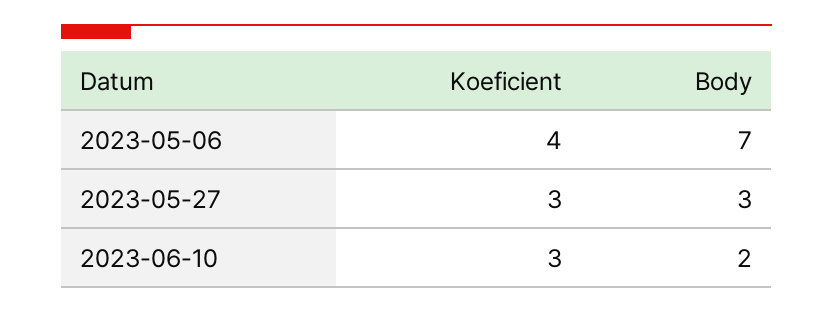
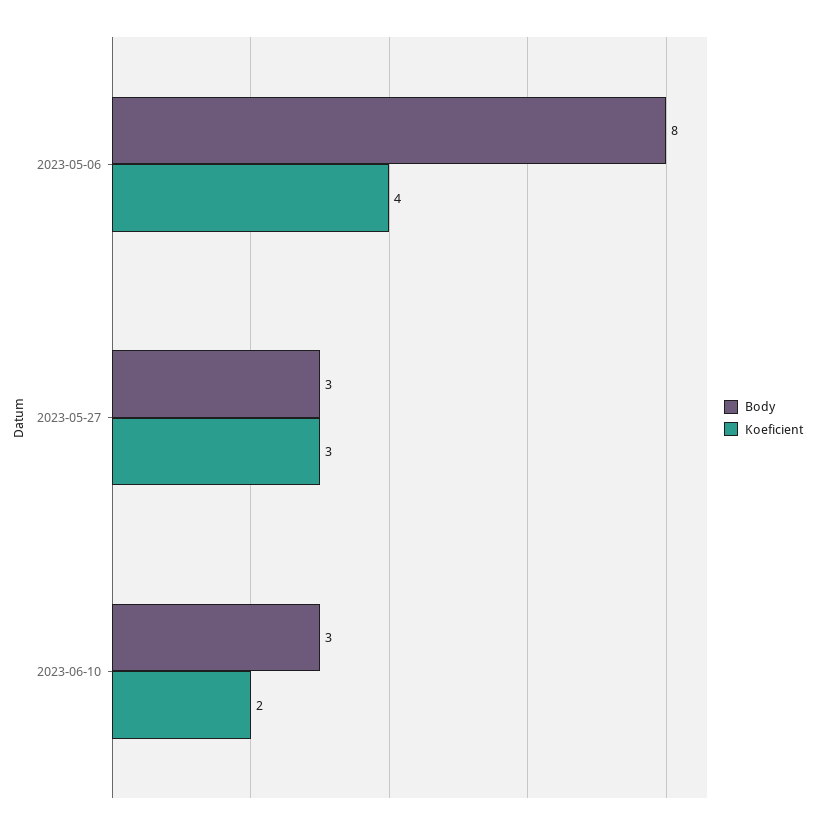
  {
    "Koeficient": {
      "2023-05-06": 4,
      "2023-05-27": 3,
-     "2023-06-10": 3
+     "2023-06-10": 2
    },
    "Body": {
-     "2023-05-06": 7,
+     "2023-05-06": 8,
      "2023-05-27": 3,
-     "2023-06-10": 2
+     "2023-06-10": 3
    }
  }

